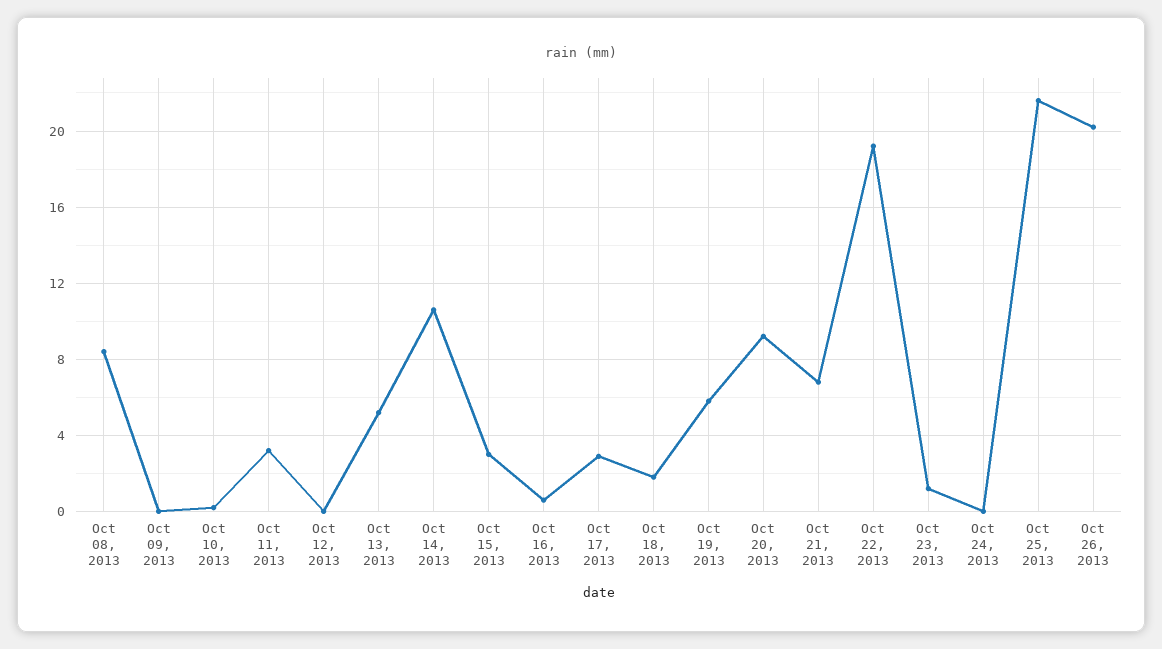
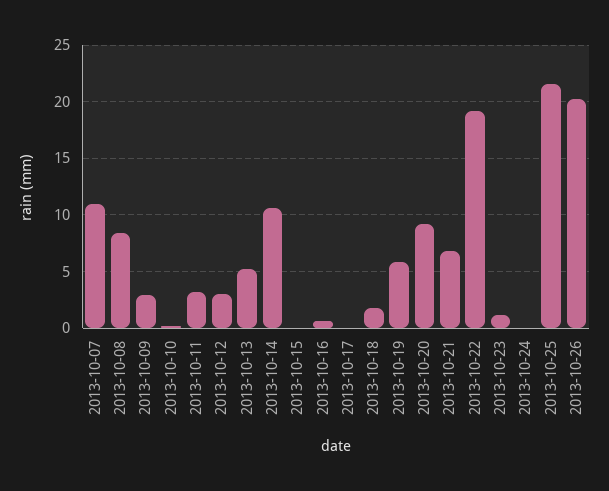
  {
    "Oct 08, 2013": 8.5,
-   "Oct 09, 2013": 0,
+   "Oct 09, 2013": 3,
    "Oct 10, 2013": 0,
    "Oct 11, 2013": 3,
-   "Oct 12, 2013": 0,
+   "Oct 12, 2013": 3,
    "Oct 13, 2013": 5,
    "Oct 14, 2013": 10.5,
-   "Oct 15, 2013": 3,
+   "Oct 15, 2013": 0,
    "Oct 16, 2013": 0.5,
-   "Oct 17, 2013": 3,
+   "Oct 17, 2013": 0,
    "Oct 18, 2013": 2,
    "Oct 19, 2013": 6,
    "Oct 20, 2013": 9,
    "Oct 21, 2013": 7,
    "Oct 22, 2013": 19,
    "Oct 23, 2013": 1,
    "Oct 24, 2013": 0,
    "Oct 25, 2013": 21.5,
-   "Oct 26, 2013": 20
+   "Oct 26, 2013": 20,
+   "2013-10-07": 11
  }

